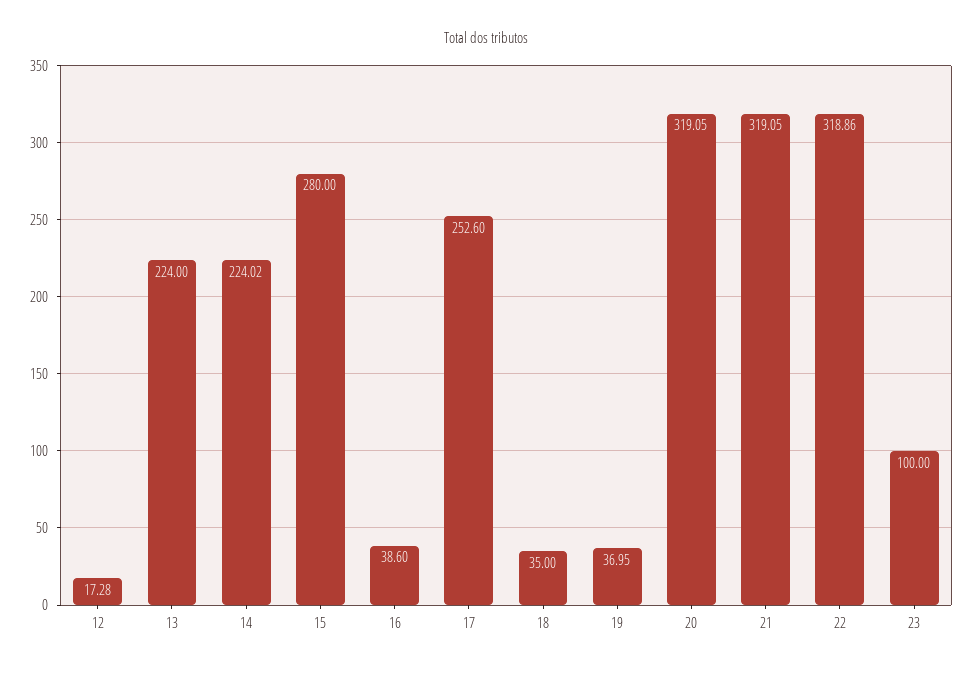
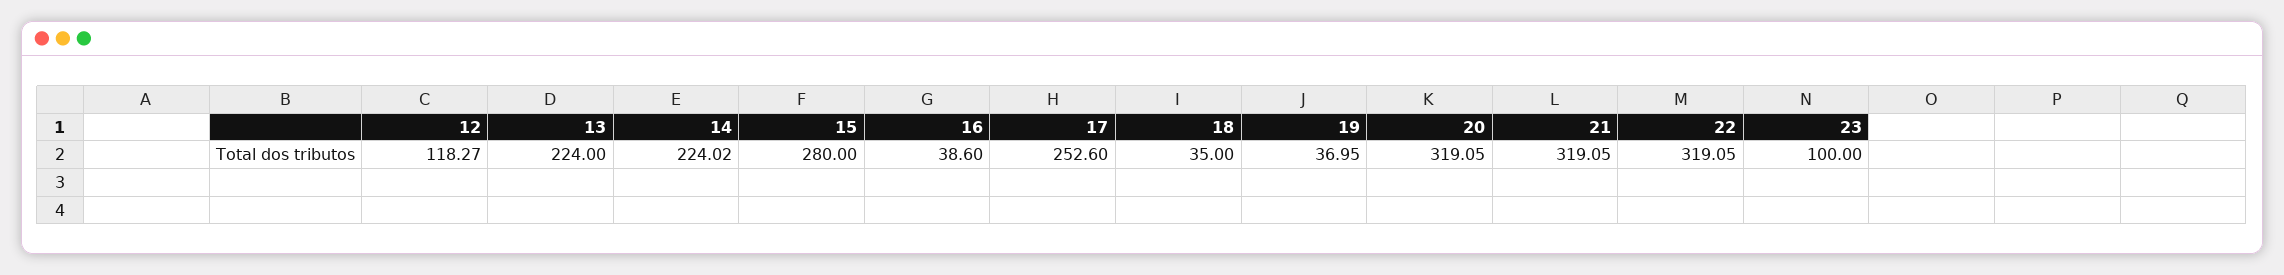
  {
-   "12": 17.28,
+   "12": 118.27,
    "13": 224,
    "14": 224.02,
    "15": 280,
    "16": 38.6,
    "17": 252.6,
    "18": 35,
    "19": 36.95,
    "20": 319.05,
    "21": 319.05,
-   "22": 318.86,
+   "22": 319.05,
    "23": 100
  }

